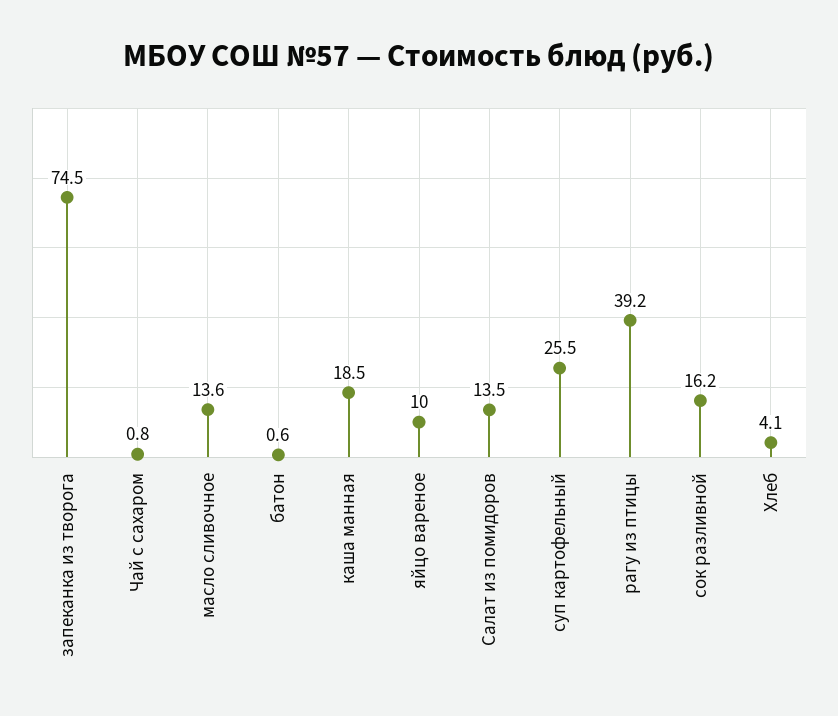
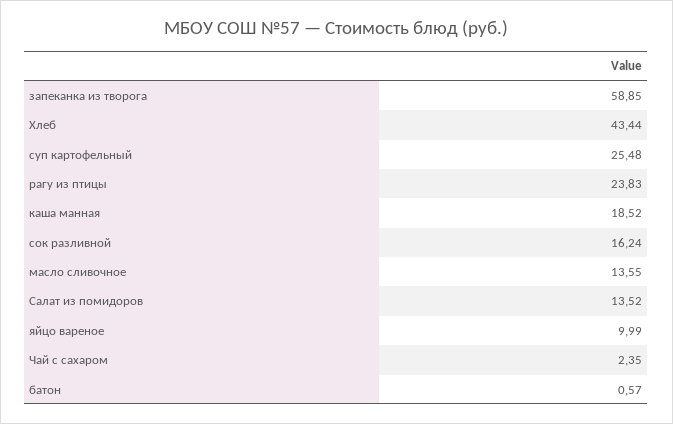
  {
-   "запеканка из творога": 74.5,
+   "запеканка из творога": 58.85,
-   "Чай с сахаром": 0.8,
+   "Чай с сахаром": 2.35,
    "масло сливочное": 13.55,
    "батон": 0.57,
    "каша манная": 18.52,
    "яйцо вареное": 9.99,
    "Салат из помидоров": 13.52,
    "суп картофельный": 25.48,
-   "рагу из птицы": 39.2,
+   "рагу из птицы": 23.83,
    "сок разливной": 16.24,
-   "Хлеб": 4.1
+   "Хлеб": 43.44
  }

